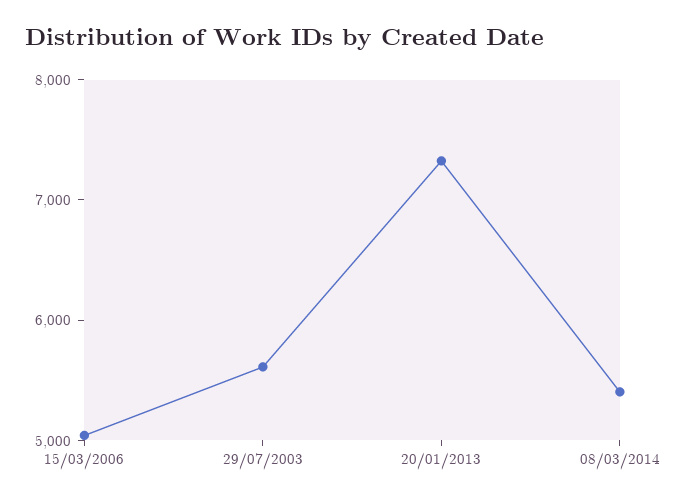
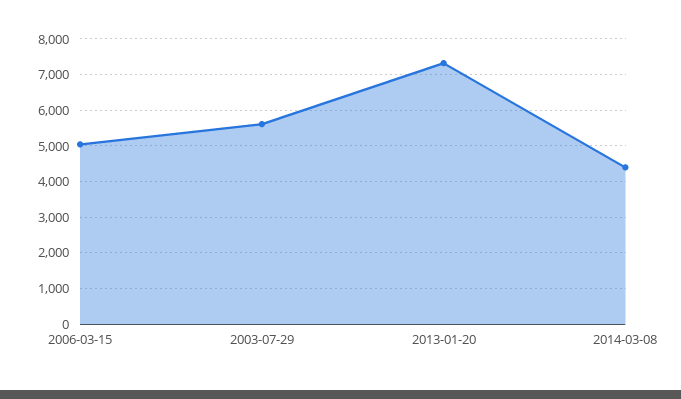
  {
    "15/03/2006": 5000,
    "29/07/2003": 5600,
    "20/01/2013": 7400,
-   "08/03/2014": 5400
+   "08/03/2014": 4400
  }

